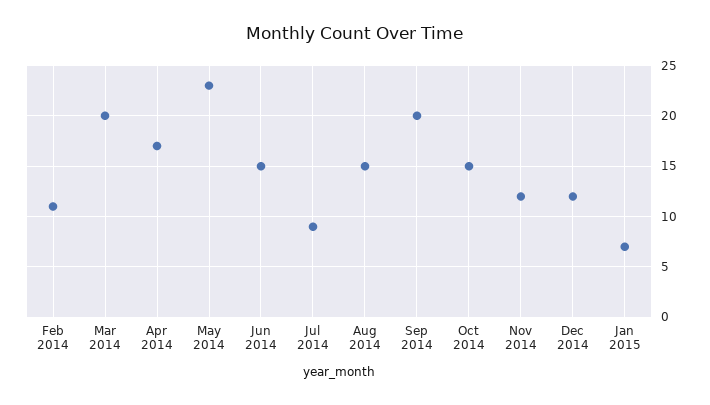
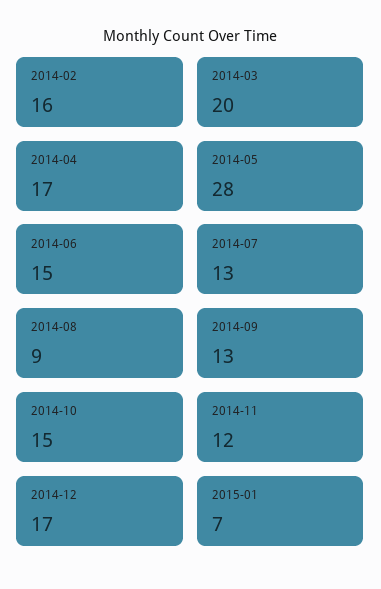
  {
-   "Feb 2014": 11,
+   "Feb 2014": 16,
    "Mar 2014": 20,
    "Apr 2014": 17,
-   "May 2014": 23,
+   "May 2014": 28,
    "Jun 2014": 15,
-   "Jul 2014": 9,
+   "Jul 2014": 13,
-   "Aug 2014": 15,
+   "Aug 2014": 9,
-   "Sep 2014": 20,
+   "Sep 2014": 13,
    "Oct 2014": 15,
    "Nov 2014": 12,
-   "Dec 2014": 12,
+   "Dec 2014": 17,
    "Jan 2015": 7
  }

